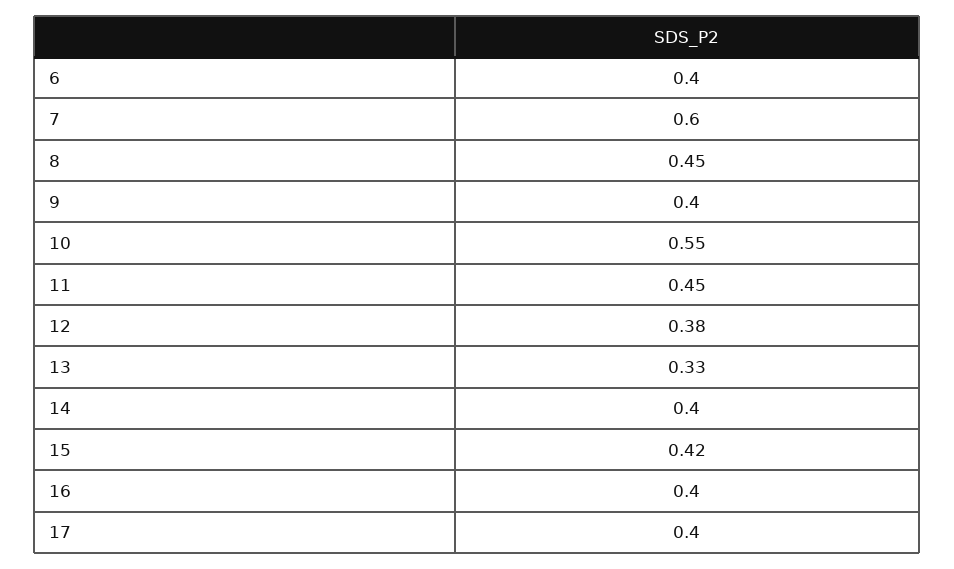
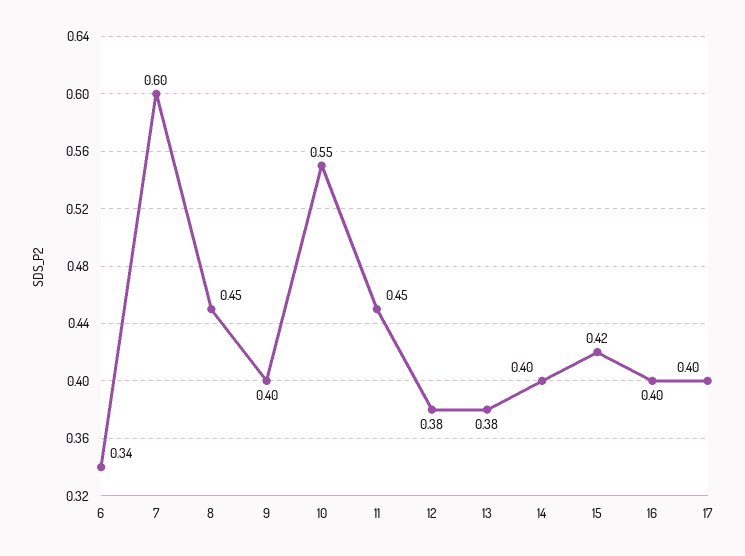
  {
-   "6": 0.4,
+   "6": 0.34,
    "7": 0.6,
    "8": 0.45,
    "9": 0.4,
    "10": 0.55,
    "11": 0.45,
    "12": 0.38,
-   "13": 0.33,
+   "13": 0.38,
    "14": 0.4,
    "15": 0.42,
    "16": 0.4,
    "17": 0.4
  }

